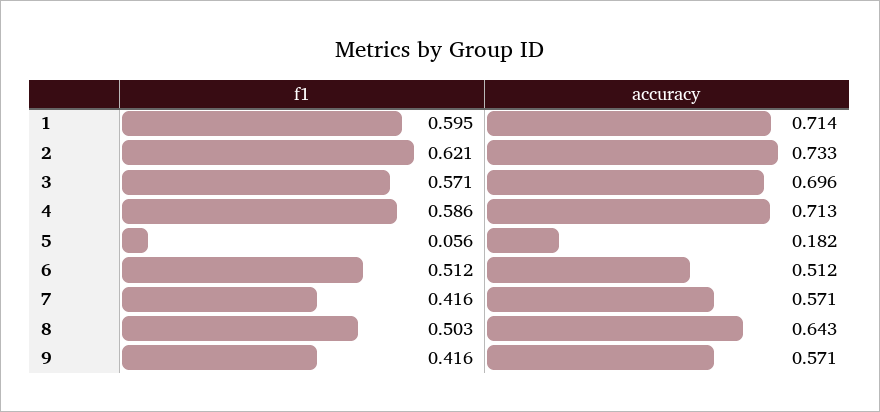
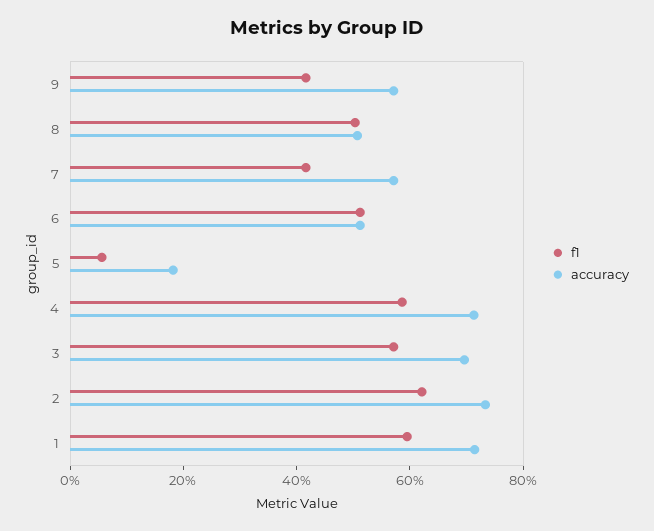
  {
    "f1": {
      "1": 0.595,
      "2": 0.621,
      "3": 0.571,
      "4": 0.586,
      "5": 0.056,
      "6": 0.512,
      "7": 0.416,
      "8": 0.503,
      "9": 0.416
    },
    "accuracy": {
      "1": 0.714,
      "2": 0.733,
      "3": 0.696,
      "4": 0.713,
      "5": 0.182,
      "6": 0.512,
      "7": 0.571,
-     "8": 0.643,
+     "8": 0.5,
      "9": 0.571
    }
  }

